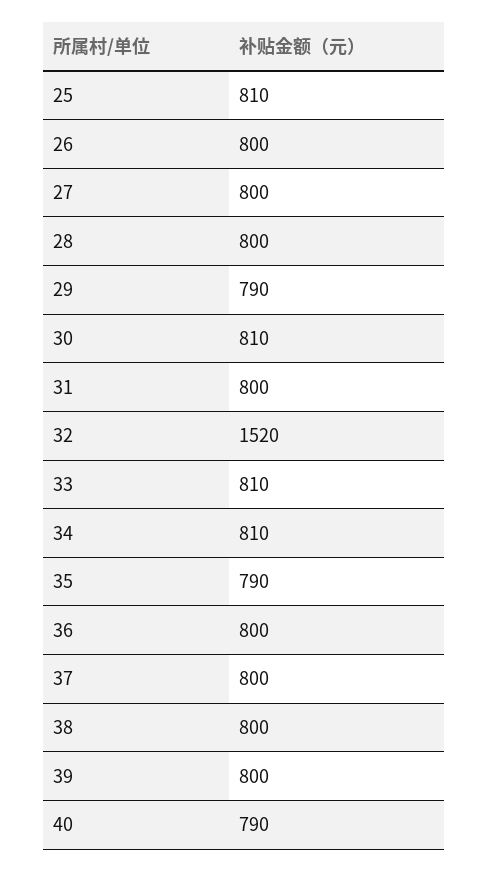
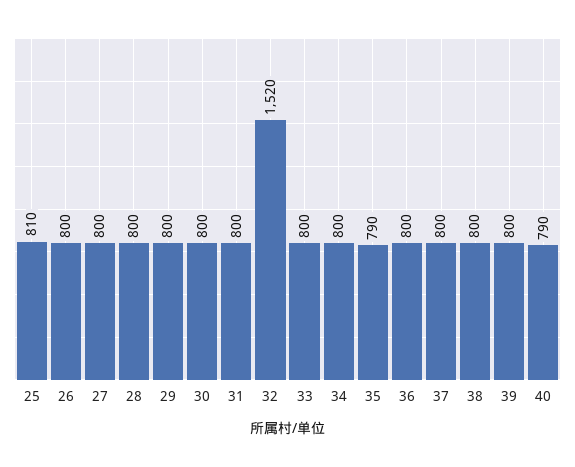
  {
    "25": 810,
    "26": 800,
    "27": 800,
    "28": 800,
-   "29": 790,
+   "29": 800,
-   "30": 810,
+   "30": 800,
    "31": 800,
    "32": 1520,
-   "33": 810,
+   "33": 800,
-   "34": 810,
+   "34": 800,
    "35": 790,
    "36": 800,
    "37": 800,
    "38": 800,
    "39": 800,
    "40": 790
  }

